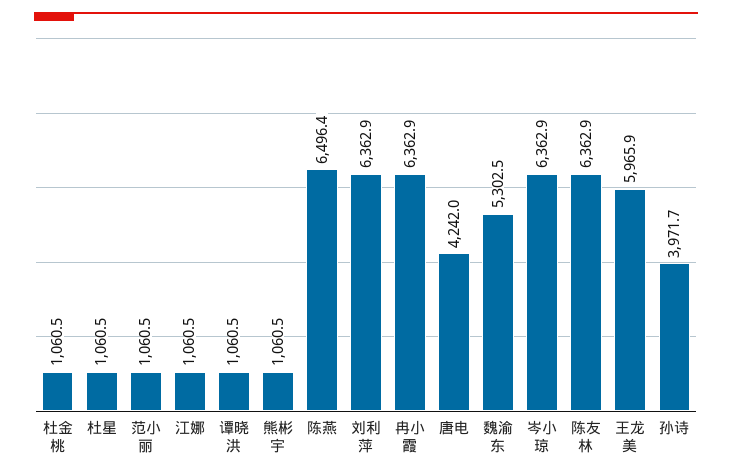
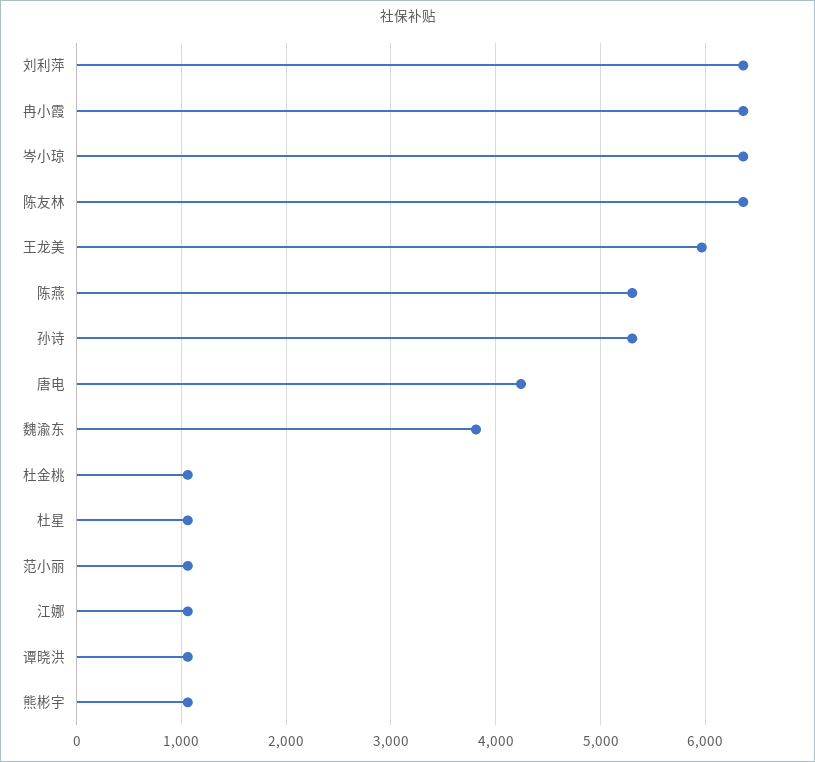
  {
    "杜金桃": 1060.5,
    "杜星": 1060.5,
    "范小丽": 1060.5,
    "江娜": 1060.5,
    "谭晓洪": 1060.5,
    "熊彬宇": 1060.5,
-   "陈燕": 6496.4,
+   "陈燕": 5300,
    "刘利萍": 6362.9,
    "冉小霞": 6362.9,
    "唐电": 4242,
-   "魏渝东": 5302.5,
+   "魏渝东": 3800,
    "岑小琼": 6362.9,
    "陈友林": 6362.9,
    "王龙美": 5965.9,
-   "孙诗": 3971.7
+   "孙诗": 5300
  }

